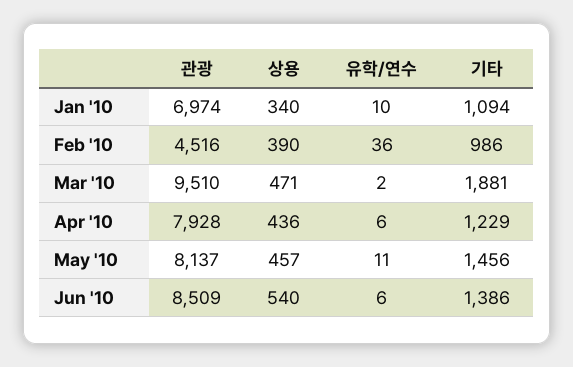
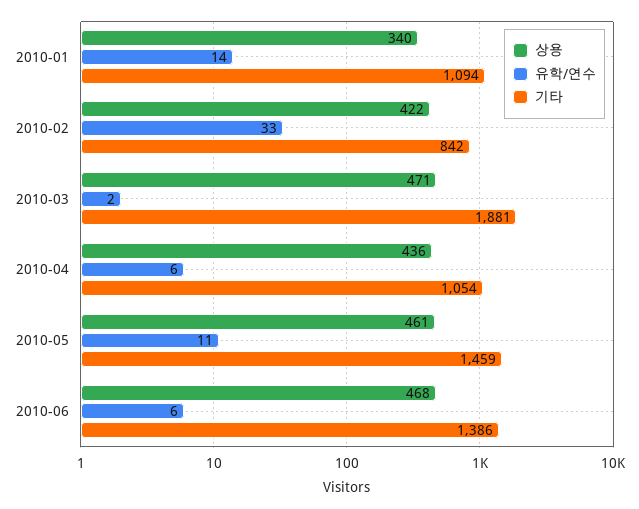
  {
-   "관광": {
-     "Jan '10": 6974,
-     "Feb '10": 4516,
-     "Mar '10": 9510,
-     "Apr '10": 7928,
-     "May '10": 8137,
-     "Jun '10": 8509
-   },
    "상용": {
      "Jan '10": 340,
-     "Feb '10": 390,
+     "Feb '10": 422,
      "Mar '10": 471,
      "Apr '10": 436,
-     "May '10": 457,
+     "May '10": 461,
-     "Jun '10": 540
+     "Jun '10": 468
    },
    "유학/연수": {
-     "Jan '10": 10,
+     "Jan '10": 14,
-     "Feb '10": 36,
+     "Feb '10": 33,
      "Mar '10": 2,
      "Apr '10": 6,
      "May '10": 11,
      "Jun '10": 6
    },
    "기타": {
      "Jan '10": 1094,
-     "Feb '10": 986,
+     "Feb '10": 842,
      "Mar '10": 1881,
-     "Apr '10": 1229,
+     "Apr '10": 1054,
-     "May '10": 1456,
+     "May '10": 1459,
      "Jun '10": 1386
    }
  }

